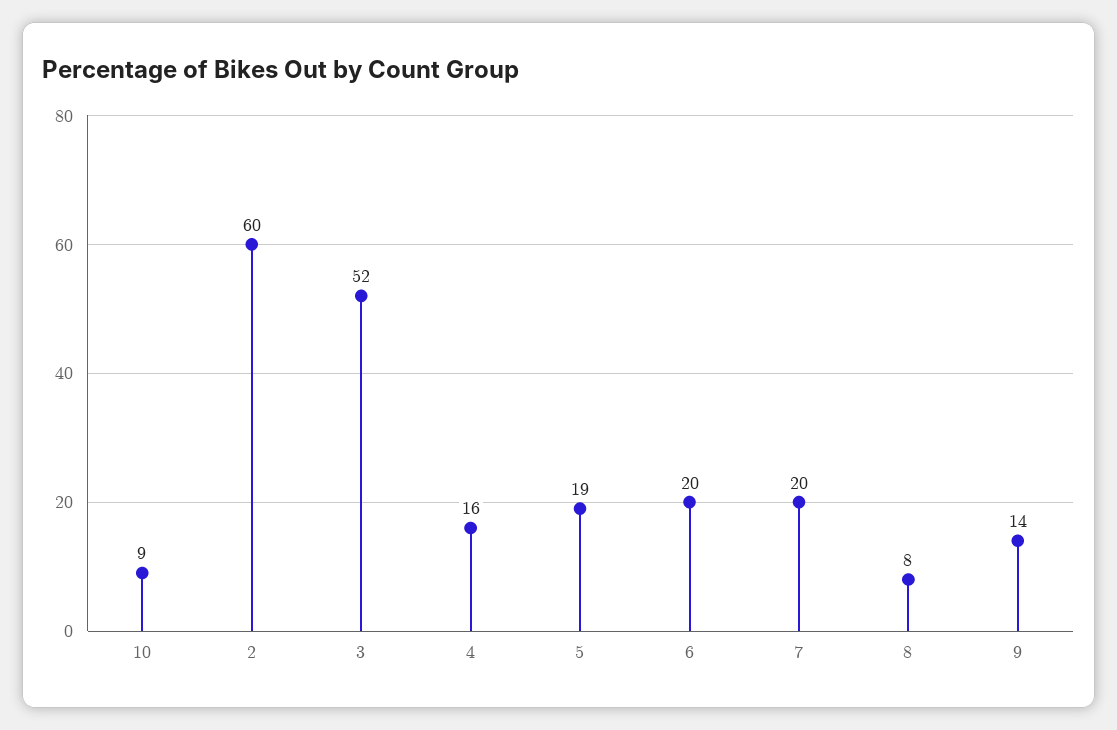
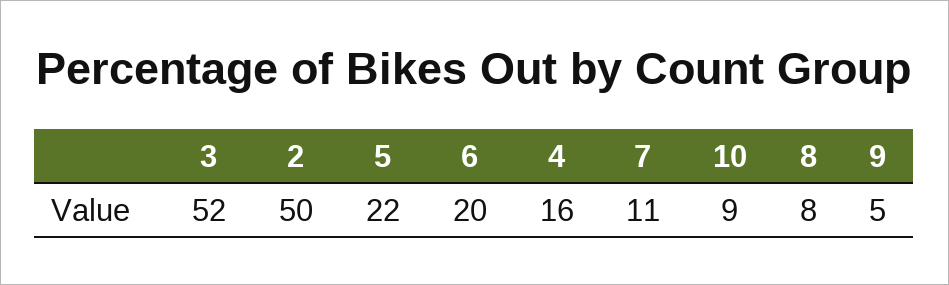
  {
    "10": 9,
-   "2": 60,
+   "2": 50,
    "3": 52,
    "4": 16,
-   "5": 19,
+   "5": 22,
    "6": 20,
-   "7": 20,
+   "7": 11,
    "8": 8,
-   "9": 14
+   "9": 5
  }

